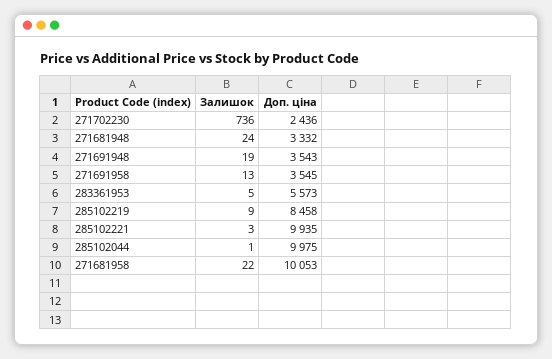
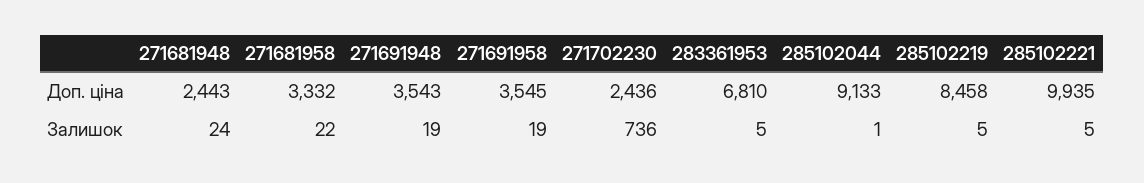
  {
    "Залишок": {
      "271702230": 736,
      "271681948": 24,
      "271691948": 19,
-     "271691958": 13,
+     "271691958": 19,
      "283361953": 5,
-     "285102219": 9,
+     "285102219": 5,
-     "285102221": 3,
+     "285102221": 5,
      "285102044": 1,
      "271681958": 22
    },
    "Доп. ціна": {
      "271702230": 2436,
-     "271681948": 3332,
+     "271681948": 2443,
      "271691948": 3543,
      "271691958": 3545,
-     "283361953": 5573,
+     "283361953": 6810,
      "285102219": 8458,
      "285102221": 9935,
-     "285102044": 9975,
+     "285102044": 9133,
-     "271681958": 10053
+     "271681958": 3332
    }
  }

